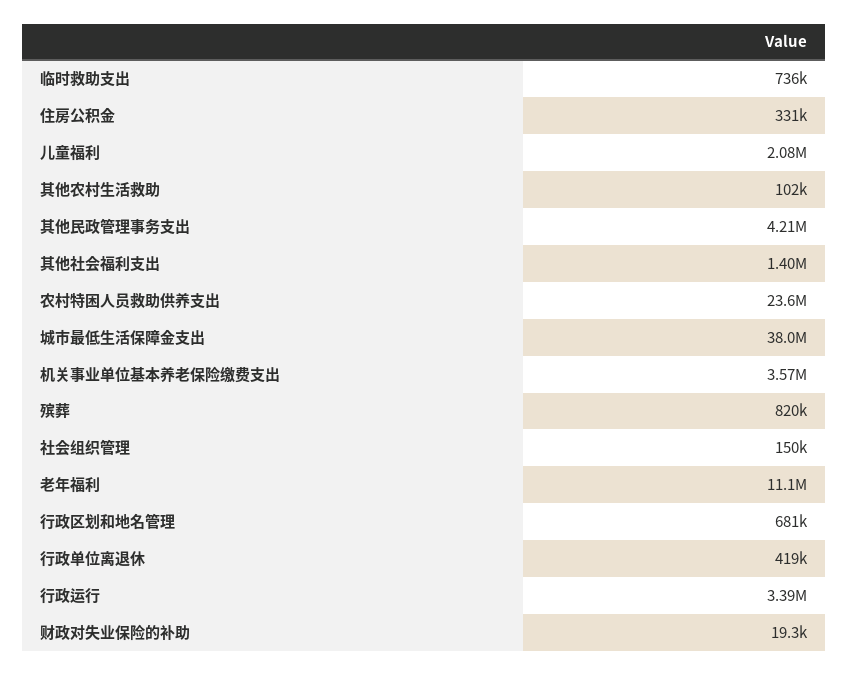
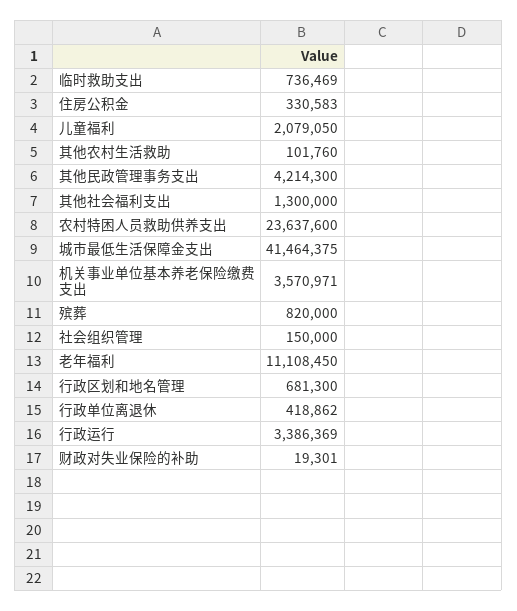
  {
    "临时救助支出": 736469,
    "住房公积金": 330583,
    "儿童福利": 2079050,
    "其他农村生活救助": 101760,
    "其他民政管理事务支出": 4214300,
-   "其他社会福利支出": 1400000,
+   "其他社会福利支出": 1300000,
    "农村特困人员救助供养支出": 23637600,
-   "城市最低生活保障金支出": 38000000,
+   "城市最低生活保障金支出": 41464375,
    "机关事业单位基本养老保险缴费支出": 3570971,
    "殡葬": 820000,
    "社会组织管理": 150000,
    "老年福利": 11108450,
    "行政区划和地名管理": 681300,
    "行政单位离退休": 418862,
    "行政运行": 3386369,
    "财政对失业保险的补助": 19301
  }

